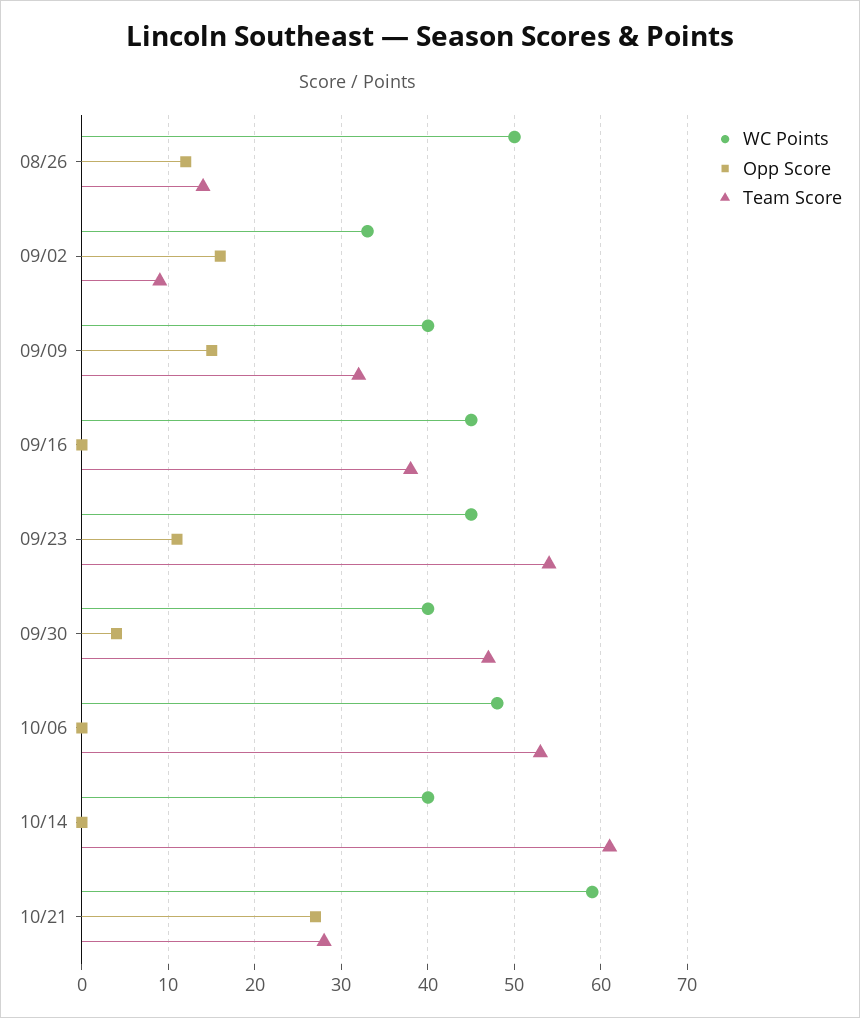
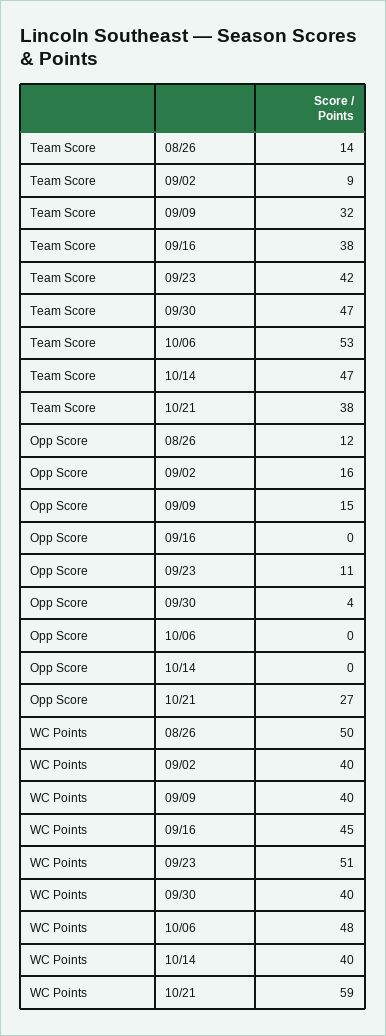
  {
    "WC Points": {
      "08/26": 50,
-     "09/02": 33,
+     "09/02": 40,
      "09/09": 40,
      "09/16": 45,
-     "09/23": 45,
+     "09/23": 51,
      "09/30": 40,
      "10/06": 48,
      "10/14": 40,
      "10/21": 59
    },
    "Opp Score": {
      "08/26": 12,
      "09/02": 16,
      "09/09": 15,
      "09/16": 0,
      "09/23": 11,
      "09/30": 4,
      "10/06": 0,
      "10/14": 0,
      "10/21": 27
    },
    "Team Score": {
      "08/26": 14,
      "09/02": 9,
      "09/09": 32,
      "09/16": 38,
-     "09/23": 54,
+     "09/23": 42,
      "09/30": 47,
      "10/06": 53,
-     "10/14": 61,
+     "10/14": 47,
-     "10/21": 28
+     "10/21": 38
    }
  }

